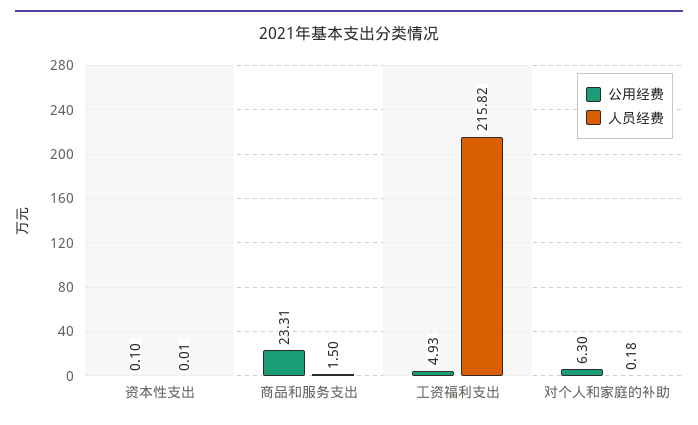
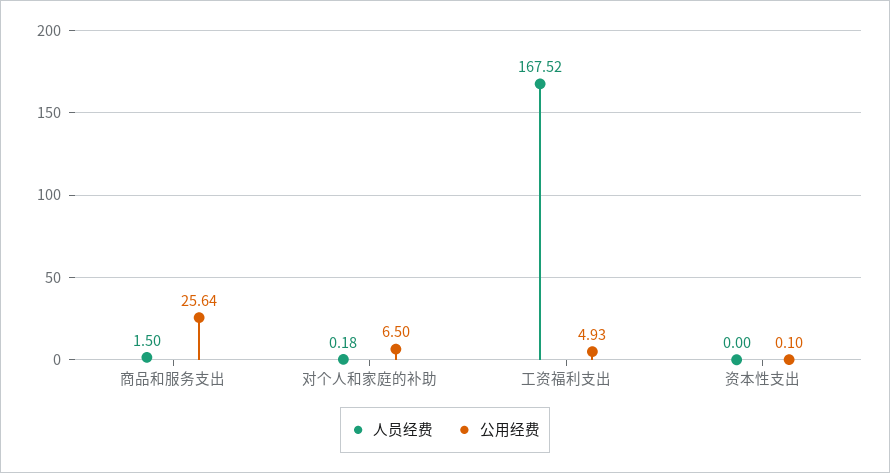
  {
    "公用经费": {
      "资本性支出": 0.1,
-     "商品和服务支出": 23.31,
+     "商品和服务支出": 25.64,
      "工资福利支出": 4.93,
-     "对个人和家庭的补助": 6.3
+     "对个人和家庭的补助": 6.5
    },
    "人员经费": {
-     "资本性支出": 0.01,
+     "资本性支出": 0,
      "商品和服务支出": 1.5,
-     "工资福利支出": 215.82,
+     "工资福利支出": 167.52,
      "对个人和家庭的补助": 0.18
    }
  }

